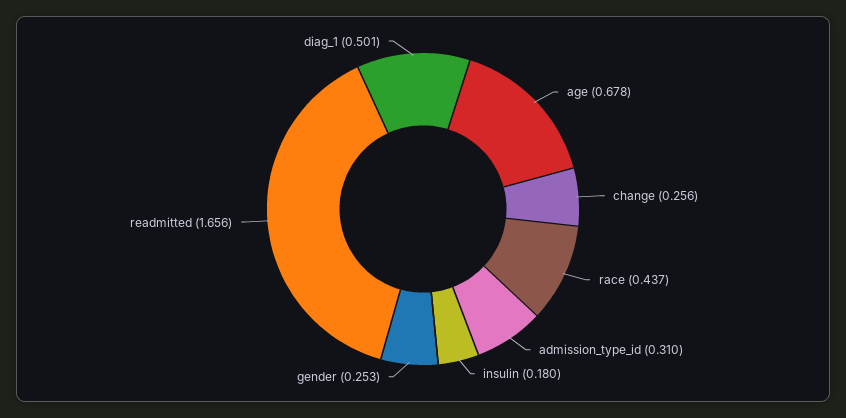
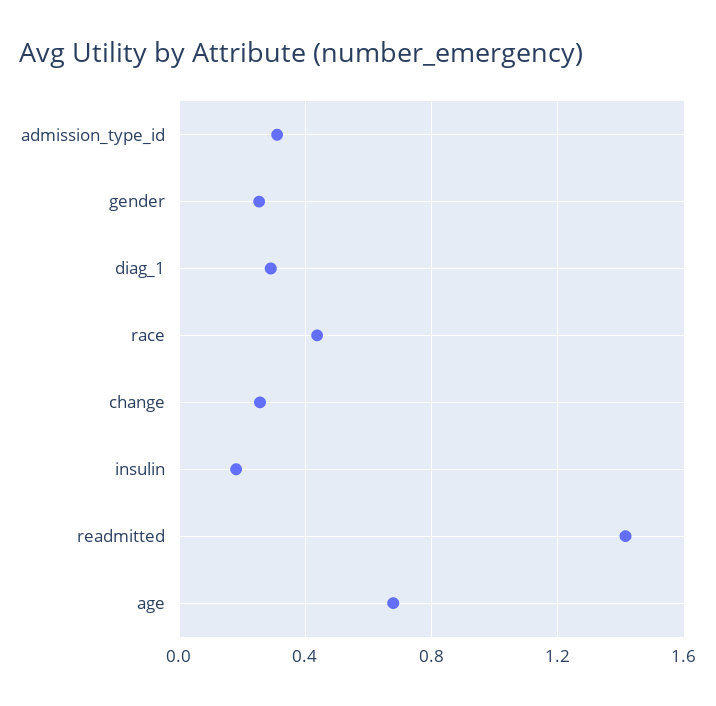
  {
    "age": 0.678,
    "change": 0.256,
    "race": 0.437,
    "admission_type_id": 0.31,
    "insulin": 0.18,
    "gender": 0.253,
-   "readmitted": 1.656,
+   "readmitted": 1.4,
-   "diag_1": 0.501
+   "diag_1": 0.3
  }

